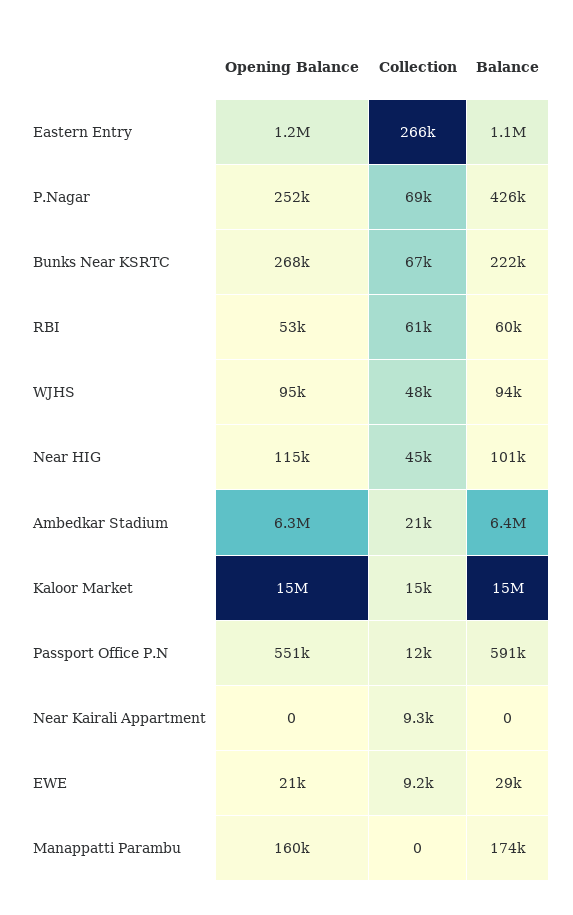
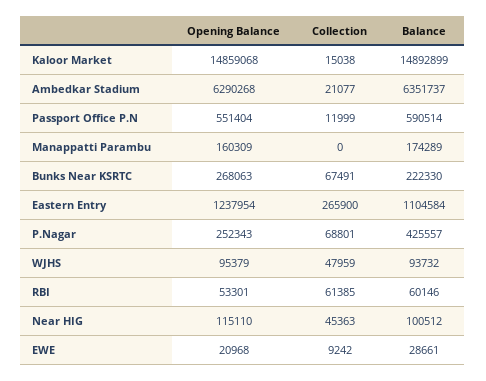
  {
    "Opening Balance": {
      "Eastern Entry": 1237954,
      "P.Nagar": 252343,
      "Bunks Near KSRTC": 268063,
      "RBI": 53301,
      "WJHS": 95379,
      "Near HIG": 115110,
      "Ambedkar Stadium": 6290268,
      "Kaloor Market": 14859068,
      "Passport Office P.N": 551404,
-     "Near Kairali Appartment": 0,
      "EWE": 20968,
      "Manappatti Parambu": 160309
    },
    "Collection": {
      "Eastern Entry": 265900,
      "P.Nagar": 68801,
      "Bunks Near KSRTC": 67491,
      "RBI": 61385,
      "WJHS": 47959,
      "Near HIG": 45363,
      "Ambedkar Stadium": 21077,
      "Kaloor Market": 15038,
      "Passport Office P.N": 11999,
-     "Near Kairali Appartment": 9300,
      "EWE": 9242,
      "Manappatti Parambu": 0
    },
    "Balance": {
      "Eastern Entry": 1104584,
      "P.Nagar": 425557,
      "Bunks Near KSRTC": 222330,
      "RBI": 60146,
      "WJHS": 93732,
      "Near HIG": 100512,
      "Ambedkar Stadium": 6351737,
      "Kaloor Market": 14892899,
      "Passport Office P.N": 590514,
-     "Near Kairali Appartment": 0,
      "EWE": 28661,
      "Manappatti Parambu": 174289
    }
  }

